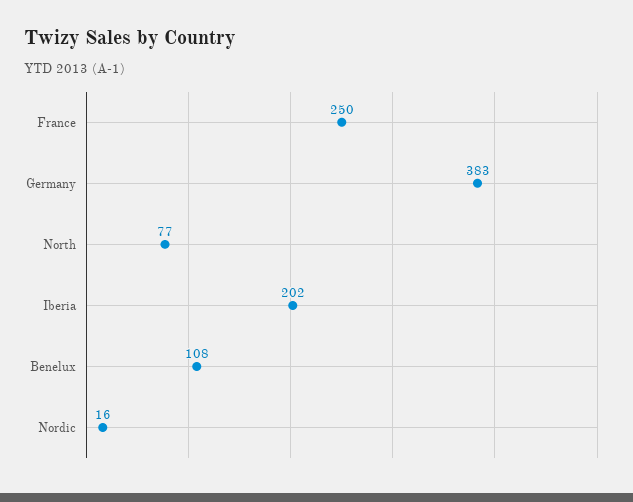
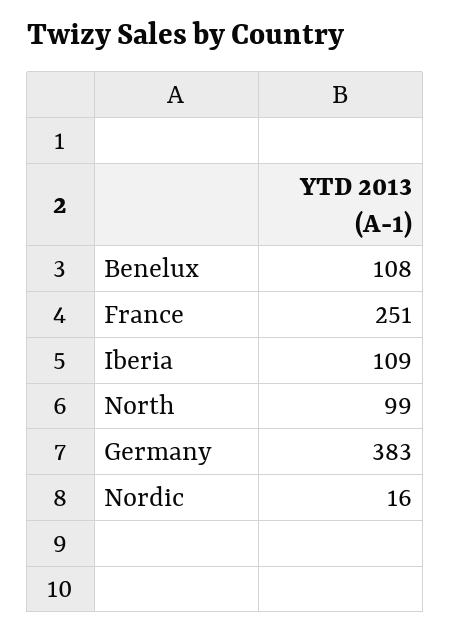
  {
-   "France": 250,
+   "France": 251,
    "Germany": 383,
-   "North": 77,
+   "North": 99,
-   "Iberia": 202,
+   "Iberia": 109,
    "Benelux": 108,
    "Nordic": 16
  }

